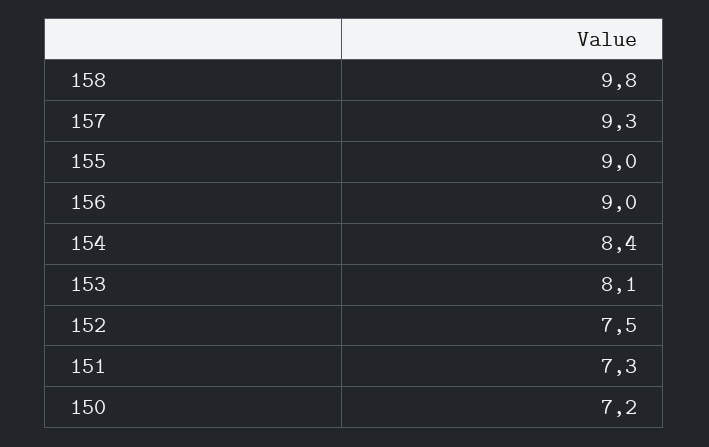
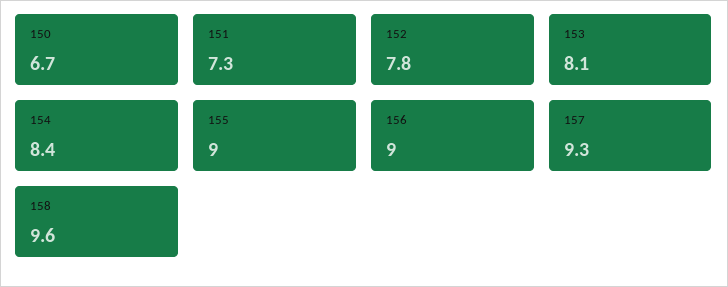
  {
-   "158": 9.8,
+   "158": 9.6,
    "157": 9.3,
    "155": 9,
    "156": 9,
    "154": 8.4,
    "153": 8.1,
-   "152": 7.5,
+   "152": 7.8,
    "151": 7.3,
-   "150": 7.2
+   "150": 6.7
  }

